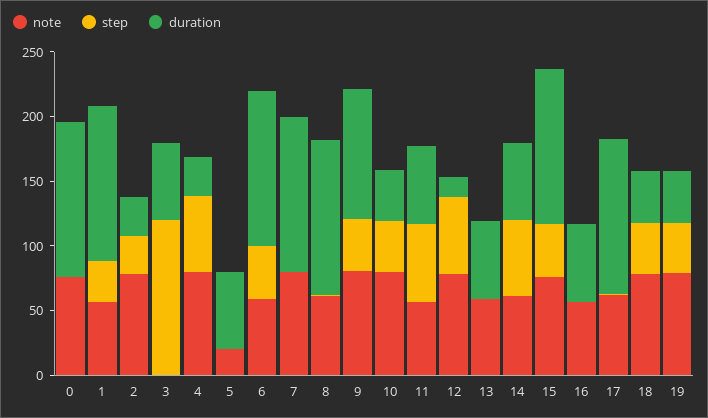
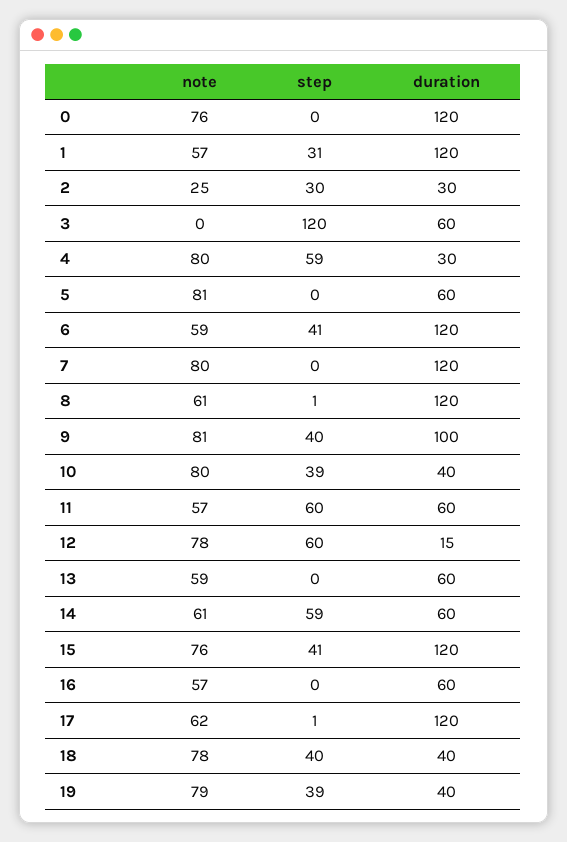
  {
    "note": {
      "0": 76,
      "1": 57,
-     "2": 80,
+     "2": 25,
      "3": 0,
      "4": 80,
-     "5": 20,
+     "5": 81,
      "6": 59,
      "7": 80,
      "8": 61,
      "9": 81,
      "10": 80,
      "11": 57,
      "12": 78,
      "13": 59,
      "14": 61,
      "15": 76,
      "16": 57,
      "17": 62,
      "18": 78,
      "19": 79
    },
    "step": {
      "0": 0,
      "1": 31,
      "2": 30,
      "3": 120,
      "4": 59,
      "5": 0,
      "6": 41,
      "7": 0,
      "8": 1,
      "9": 40,
      "10": 39,
      "11": 60,
      "12": 60,
      "13": 0,
      "14": 59,
      "15": 41,
      "16": 0,
      "17": 1,
      "18": 40,
      "19": 39
    },
    "duration": {
      "0": 120,
      "1": 120,
      "2": 30,
      "3": 60,
      "4": 30,
      "5": 60,
      "6": 120,
      "7": 120,
      "8": 120,
      "9": 100,
      "10": 40,
      "11": 60,
      "12": 15,
      "13": 60,
      "14": 60,
      "15": 120,
      "16": 60,
      "17": 120,
      "18": 40,
      "19": 40
    }
  }

